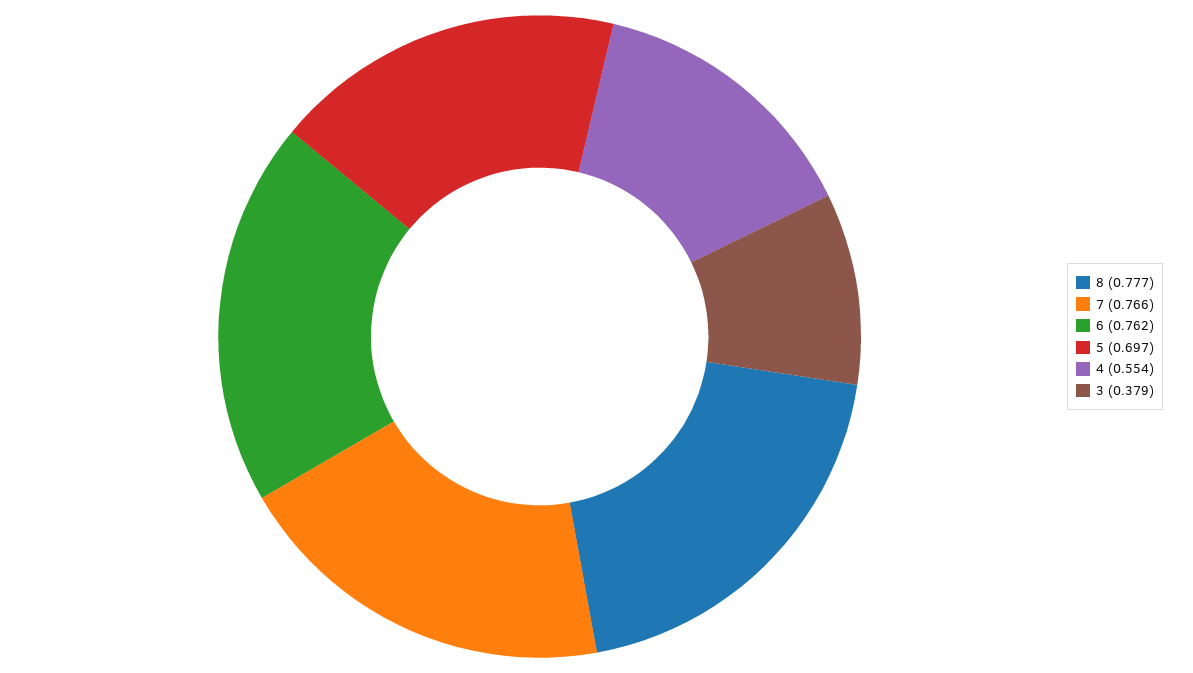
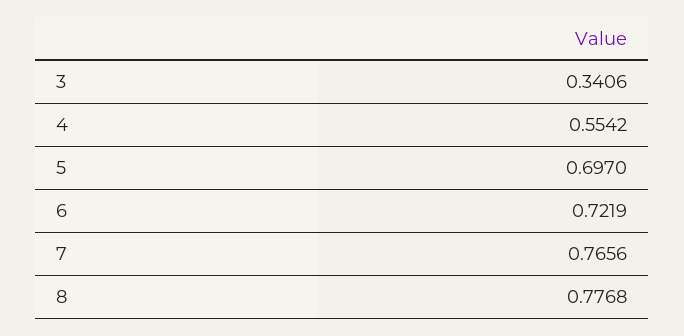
  {
    "8": 0.7768,
    "7": 0.7656,
-   "6": 0.762,
+   "6": 0.7219,
    "5": 0.697,
    "4": 0.5542,
-   "3": 0.379
+   "3": 0.3406
  }

